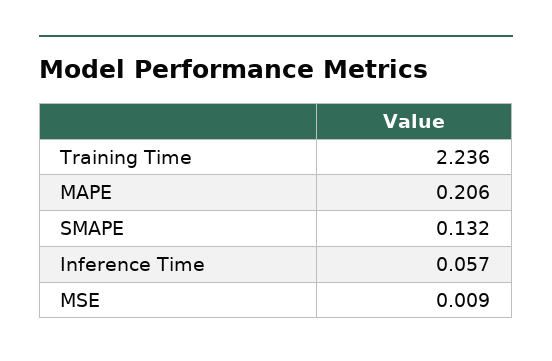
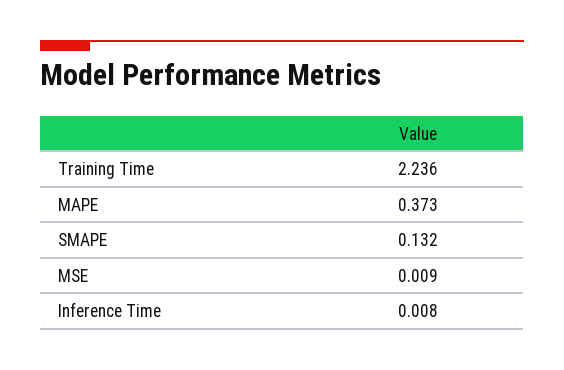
  {
    "Training Time": 2.236,
-   "MAPE": 0.206,
+   "MAPE": 0.373,
    "SMAPE": 0.132,
-   "Inference Time": 0.057,
+   "Inference Time": 0.008,
    "MSE": 0.009
  }

